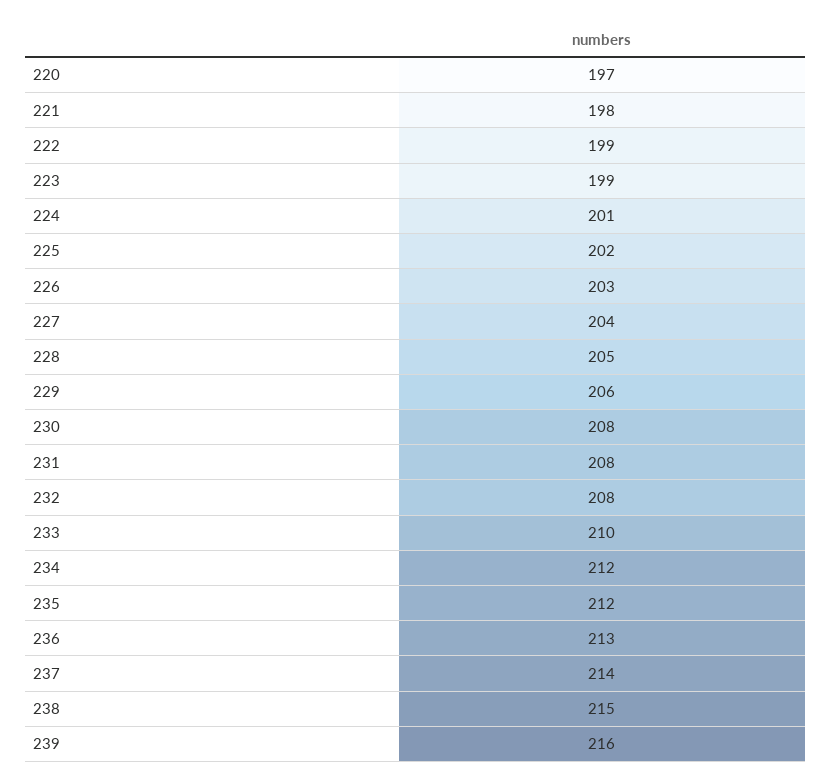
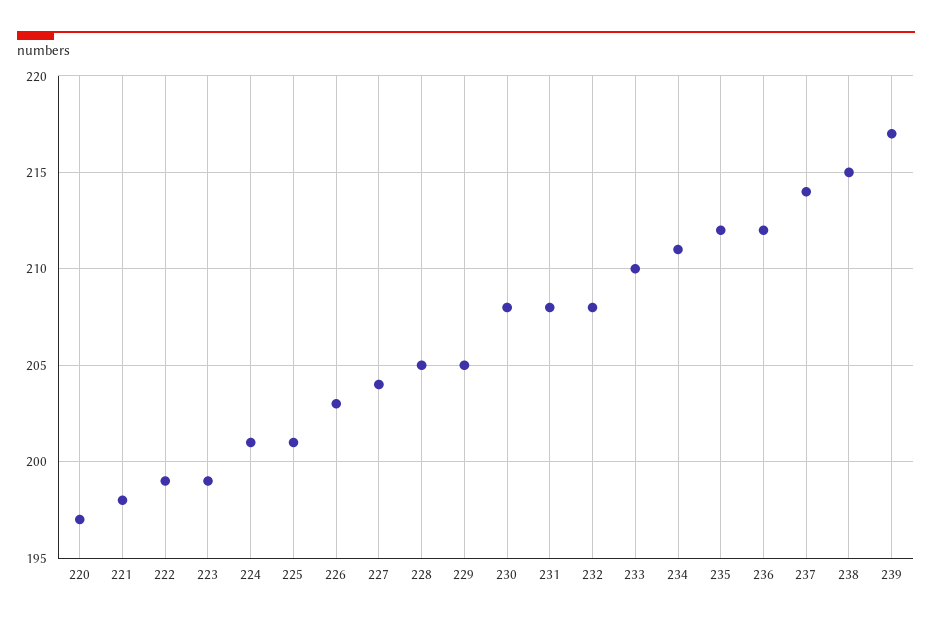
  {
    "220": 197,
    "221": 198,
    "222": 199,
    "223": 199,
    "224": 201,
-   "225": 202,
+   "225": 201,
    "226": 203,
    "227": 204,
    "228": 205,
-   "229": 206,
+   "229": 205,
    "230": 208,
    "231": 208,
    "232": 208,
    "233": 210,
-   "234": 212,
+   "234": 211,
    "235": 212,
-   "236": 213,
+   "236": 212,
    "237": 214,
    "238": 215,
-   "239": 216
+   "239": 217
  }

